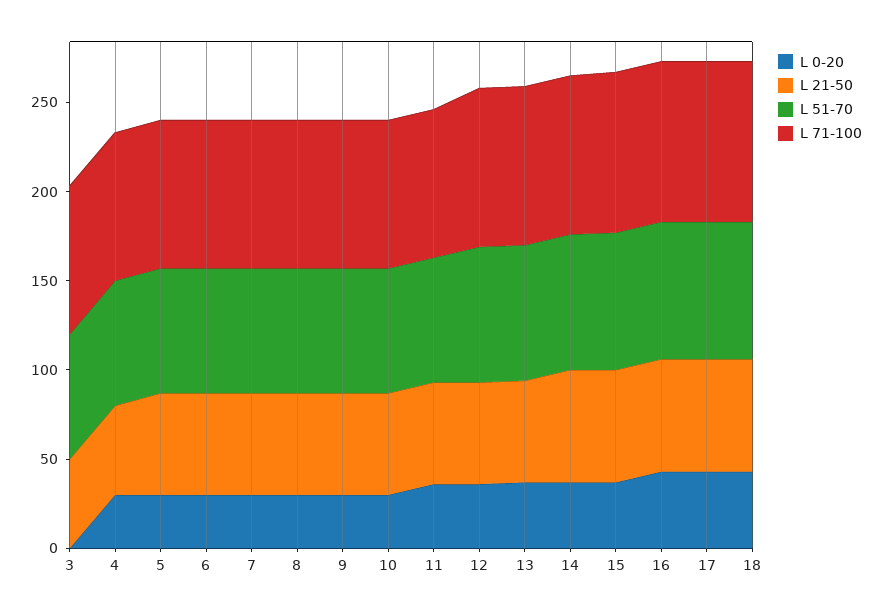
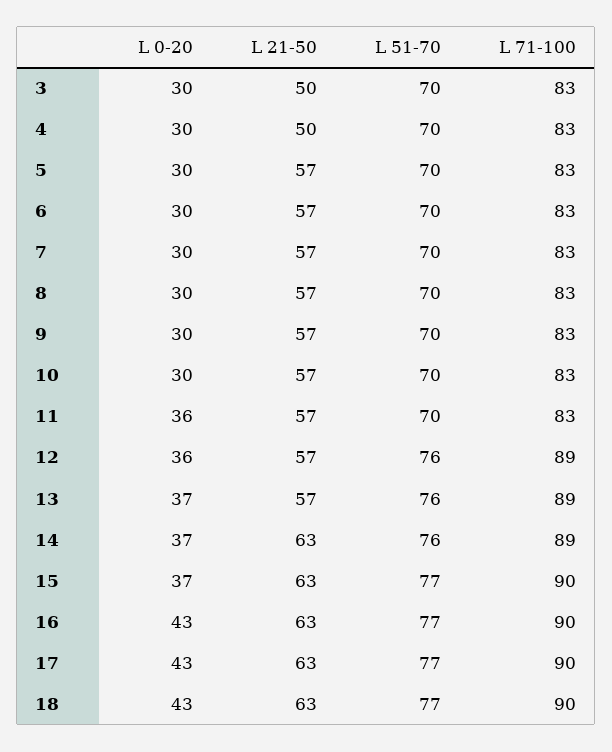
  {
    "L 0-20": {
-     "3": 0,
+     "3": 30,
      "4": 30,
      "5": 30,
      "6": 30,
      "7": 30,
      "8": 30,
      "9": 30,
      "10": 30,
      "11": 36,
      "12": 36,
      "13": 37,
      "14": 37,
      "15": 37,
      "16": 43,
      "17": 43,
      "18": 43
    },
    "L 21-50": {
      "3": 50,
      "4": 50,
      "5": 57,
      "6": 57,
      "7": 57,
      "8": 57,
      "9": 57,
      "10": 57,
      "11": 57,
      "12": 57,
      "13": 57,
      "14": 63,
      "15": 63,
      "16": 63,
      "17": 63,
      "18": 63
    },
    "L 51-70": {
      "3": 70,
      "4": 70,
      "5": 70,
      "6": 70,
      "7": 70,
      "8": 70,
      "9": 70,
      "10": 70,
      "11": 70,
      "12": 76,
      "13": 76,
      "14": 76,
      "15": 77,
      "16": 77,
      "17": 77,
      "18": 77
    },
    "L 71-100": {
      "3": 83,
      "4": 83,
      "5": 83,
      "6": 83,
      "7": 83,
      "8": 83,
      "9": 83,
      "10": 83,
      "11": 83,
      "12": 89,
      "13": 89,
      "14": 89,
      "15": 90,
      "16": 90,
      "17": 90,
      "18": 90
    }
  }

